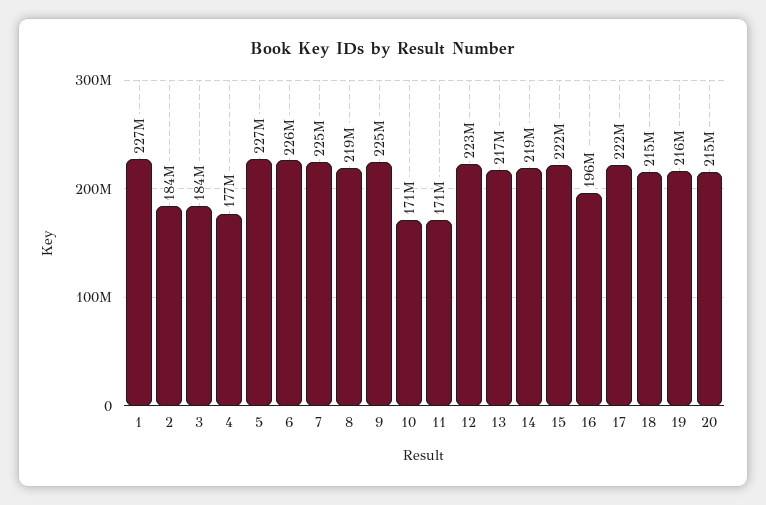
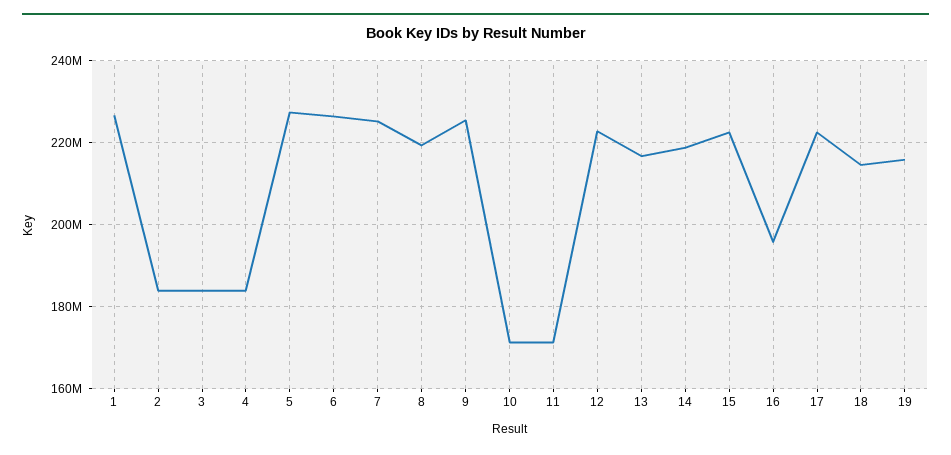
  {
    "1": 227000000,
    "2": 184000000,
    "3": 184000000,
-   "4": 177000000,
+   "4": 184000000,
    "5": 227000000,
    "6": 226000000,
    "7": 225000000,
    "8": 219000000,
    "9": 225000000,
    "10": 171000000,
    "11": 171000000,
    "12": 223000000,
    "13": 217000000,
    "14": 219000000,
    "15": 222000000,
    "16": 196000000,
    "17": 222000000,
    "18": 215000000,
-   "19": 216000000,
+   "19": 216000000
-   "20": 215000000
  }

